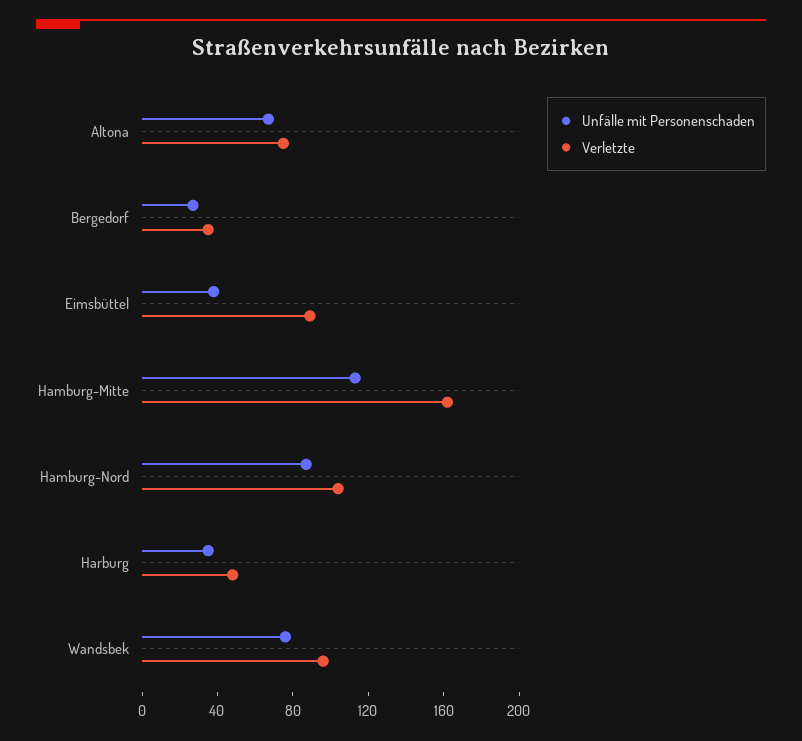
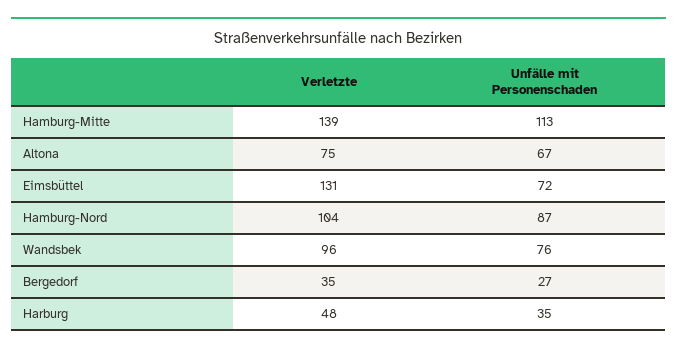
  {
    "Unfälle mit Personenschaden": {
      "Altona": 67,
      "Bergedorf": 27,
-     "Eimsbüttel": 40,
+     "Eimsbüttel": 72,
      "Hamburg-Mitte": 113,
      "Hamburg-Nord": 87,
      "Harburg": 35,
      "Wandsbek": 76
    },
    "Verletzte": {
      "Altona": 75,
      "Bergedorf": 35,
-     "Eimsbüttel": 90,
+     "Eimsbüttel": 131,
-     "Hamburg-Mitte": 160,
+     "Hamburg-Mitte": 139,
      "Hamburg-Nord": 104,
      "Harburg": 48,
      "Wandsbek": 96
    }
  }

